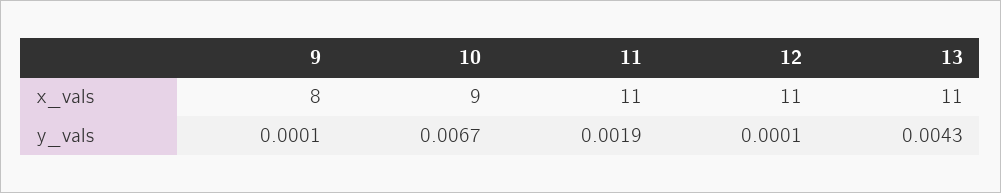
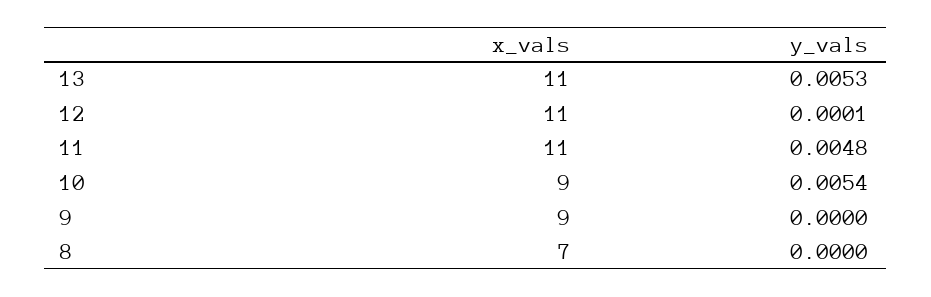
  {
    "9": {
-     "x_vals": 8,
+     "x_vals": 9,
-     "y_vals": 0.0001
+     "y_vals": 0
    },
    "10": {
      "x_vals": 9,
-     "y_vals": 0.0067
+     "y_vals": 0.0054
    },
    "11": {
      "x_vals": 11,
-     "y_vals": 0.0019
+     "y_vals": 0.0048
    },
    "12": {
      "x_vals": 11,
      "y_vals": 0.0001
    },
    "13": {
      "x_vals": 11,
-     "y_vals": 0.0043
+     "y_vals": 0.0053
-   }
+   },
+   "8": {
+     "x_vals": 7,
+     "y_vals": 0
+   }
  }

